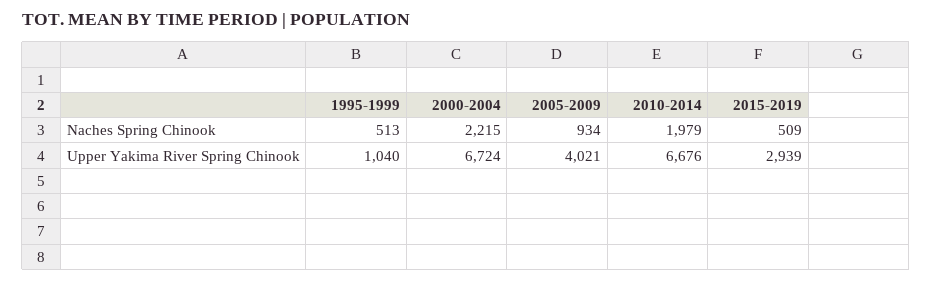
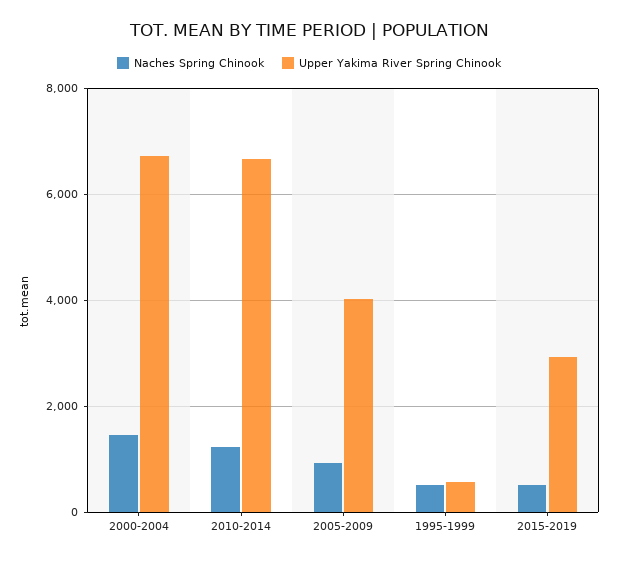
  {
    "Naches Spring Chinook": {
      "1995-1999": 513,
-     "2000-2004": 2215,
+     "2000-2004": 1400,
      "2005-2009": 934,
-     "2010-2014": 1979,
+     "2010-2014": 1200,
      "2015-2019": 509
    },
    "Upper Yakima River Spring Chinook": {
-     "1995-1999": 1040,
+     "1995-1999": 600,
      "2000-2004": 6724,
      "2005-2009": 4021,
      "2010-2014": 6676,
      "2015-2019": 2939
    }
  }

